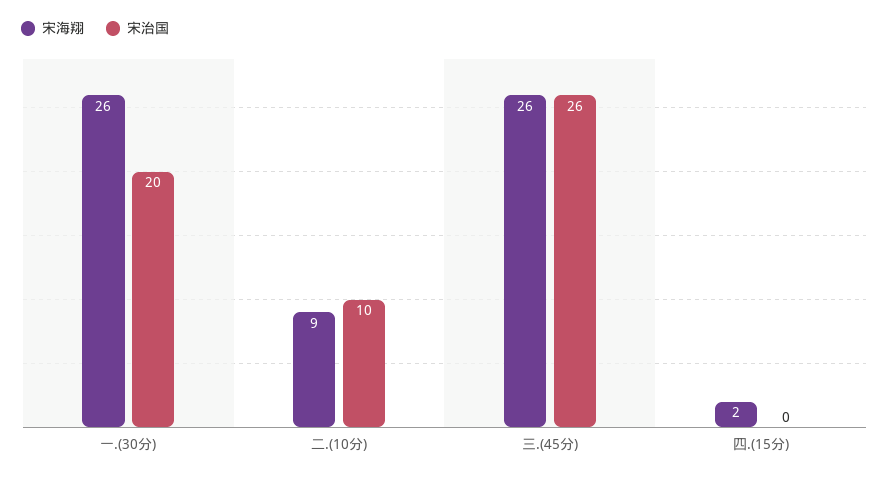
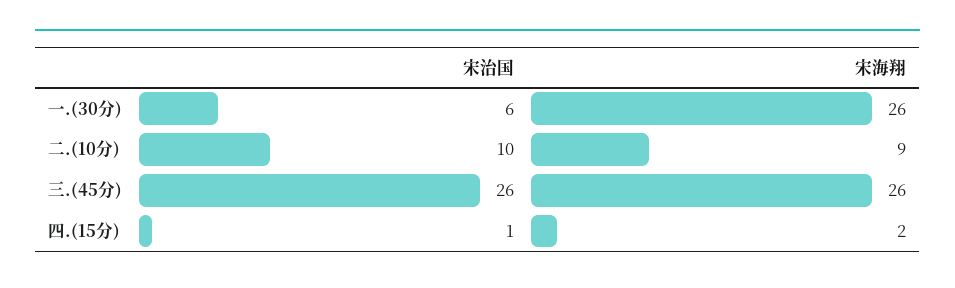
  {
    "宋海翔": {
      "一.(30分)": 26,
      "二.(10分)": 9,
      "三.(45分)": 26,
      "四.(15分)": 2
    },
    "宋治国": {
-     "一.(30分)": 20,
+     "一.(30分)": 6,
      "二.(10分)": 10,
      "三.(45分)": 26,
-     "四.(15分)": 0
+     "四.(15分)": 1
    }
  }

